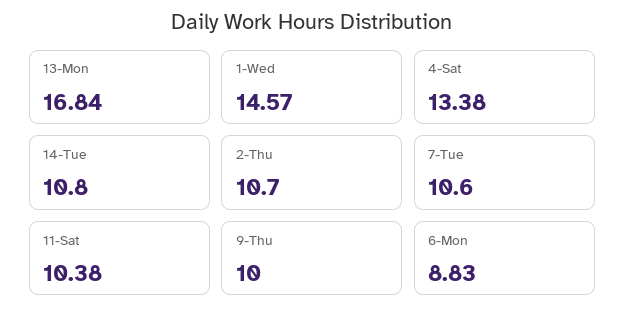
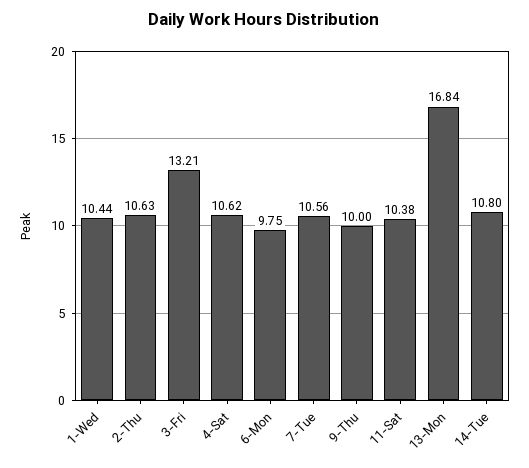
  {
    "13-Mon": 16.84,
-   "1-Wed": 14.57,
+   "1-Wed": 10.44,
-   "4-Sat": 13.38,
+   "4-Sat": 10.62,
    "14-Tue": 10.8,
-   "2-Thu": 10.7,
+   "2-Thu": 10.63,
-   "7-Tue": 10.6,
+   "7-Tue": 10.56,
    "11-Sat": 10.38,
    "9-Thu": 10,
-   "6-Mon": 8.83
+   "6-Mon": 9.75,
+   "3-Fri": 13.21
  }

